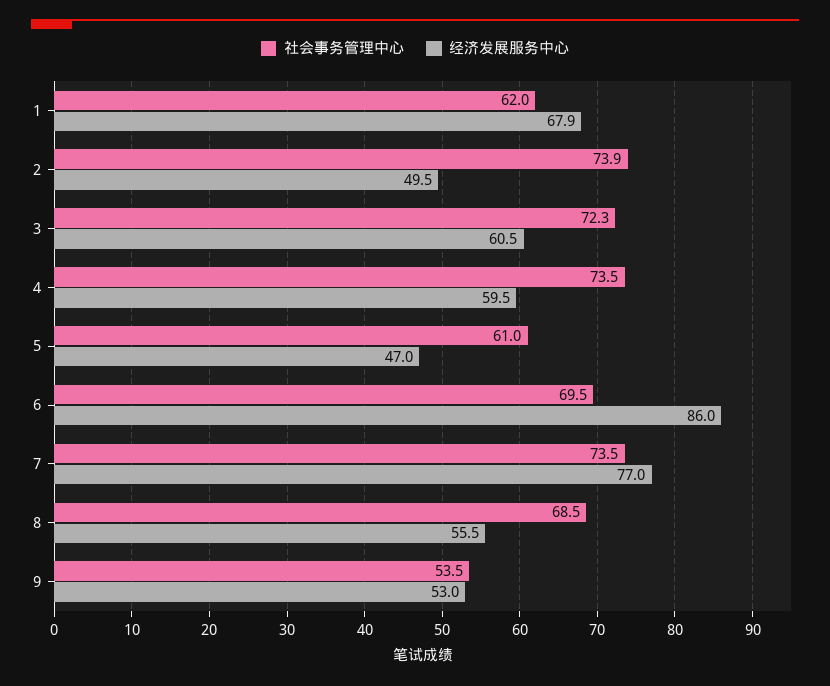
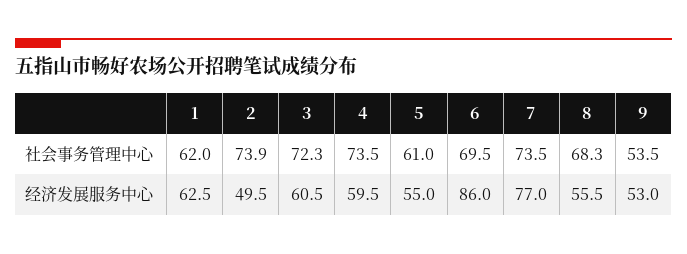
  {
    "社会事务管理中心": {
      "1": 62,
      "2": 73.9,
      "3": 72.3,
      "4": 73.5,
      "5": 61,
      "6": 69.5,
      "7": 73.5,
-     "8": 68.5,
+     "8": 68.3,
      "9": 53.5
    },
    "经济发展服务中心": {
-     "1": 67.9,
+     "1": 62.5,
      "2": 49.5,
      "3": 60.5,
      "4": 59.5,
-     "5": 47,
+     "5": 55,
      "6": 86,
      "7": 77,
      "8": 55.5,
      "9": 53
    }
  }

